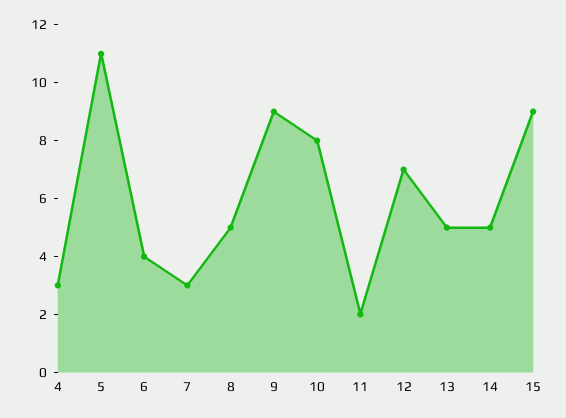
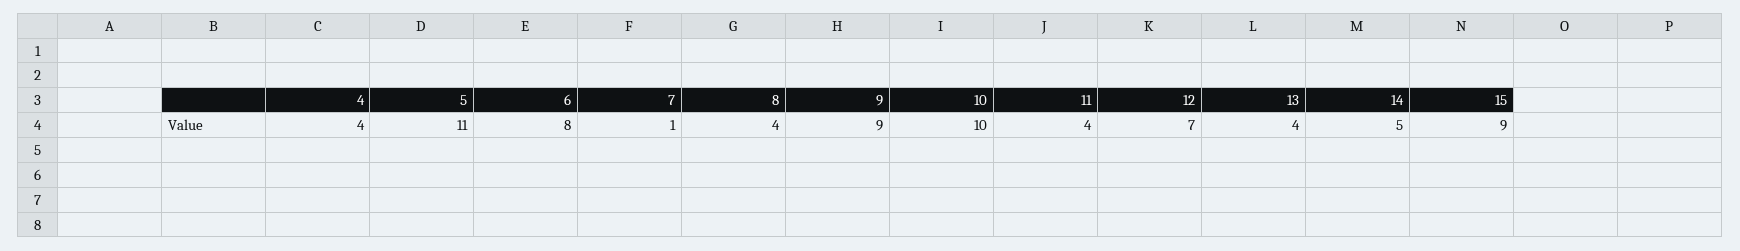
  {
-   "4": 3,
+   "4": 4,
    "5": 11,
-   "6": 4,
+   "6": 8,
-   "7": 3,
+   "7": 1,
-   "8": 5,
+   "8": 4,
    "9": 9,
-   "10": 8,
+   "10": 10,
-   "11": 2,
+   "11": 4,
    "12": 7,
-   "13": 5,
+   "13": 4,
    "14": 5,
    "15": 9
  }

